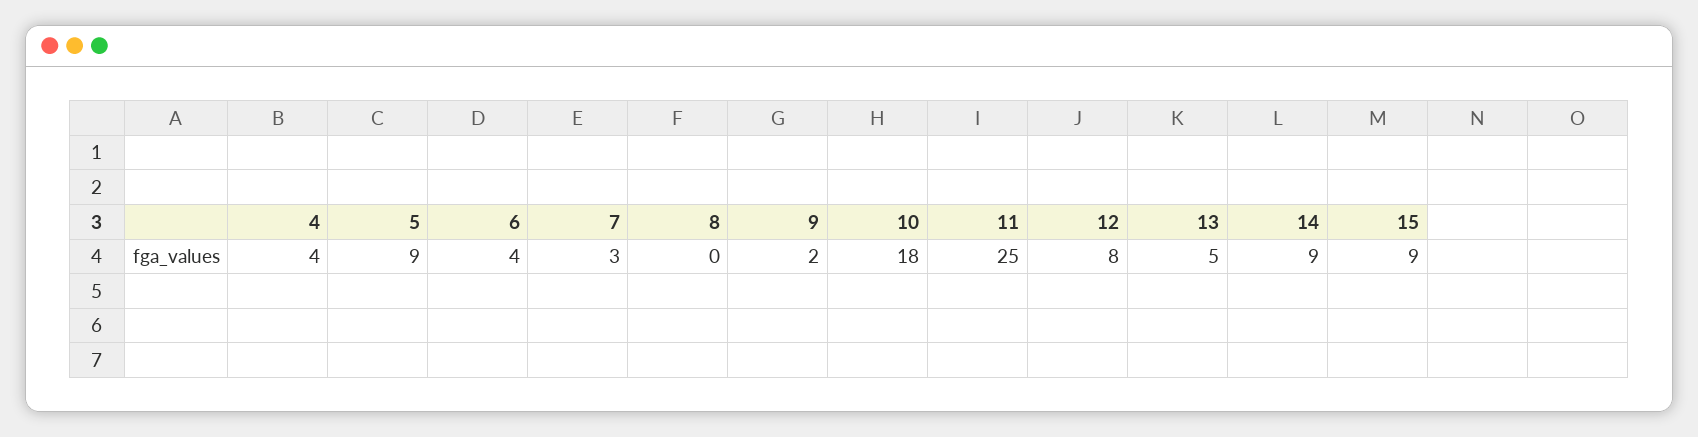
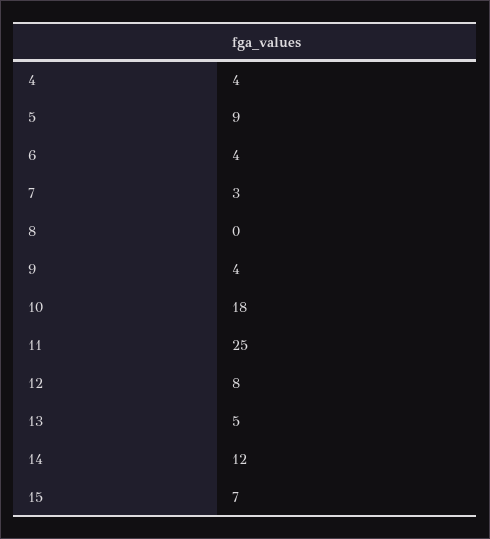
  {
    "4": 4,
    "5": 9,
    "6": 4,
    "7": 3,
    "8": 0,
-   "9": 2,
+   "9": 4,
    "10": 18,
    "11": 25,
    "12": 8,
    "13": 5,
-   "14": 9,
+   "14": 12,
-   "15": 9
+   "15": 7
  }

